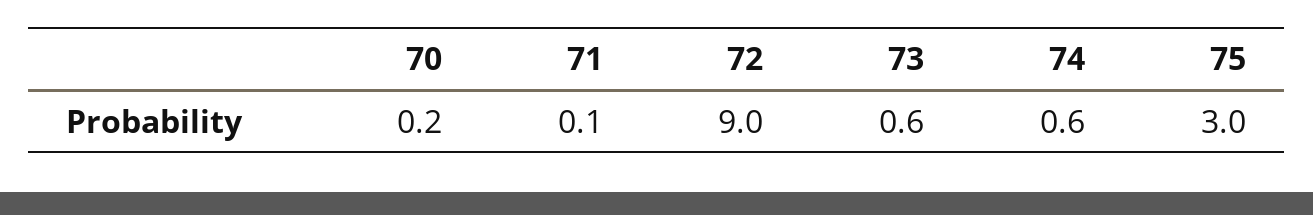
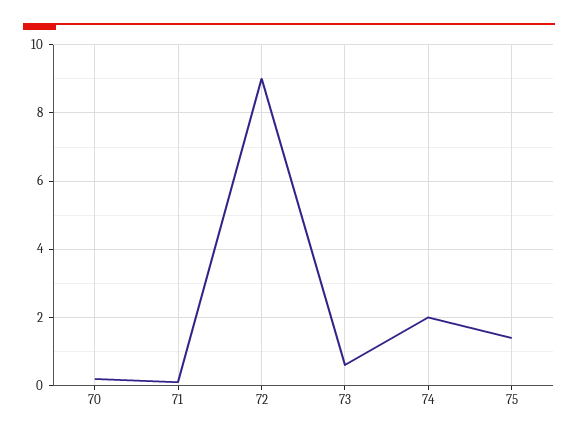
  {
    "70": 0.2,
    "71": 0.1,
    "72": 9,
    "73": 0.6,
-   "74": 0.6,
+   "74": 2,
-   "75": 3
+   "75": 1.5
  }

